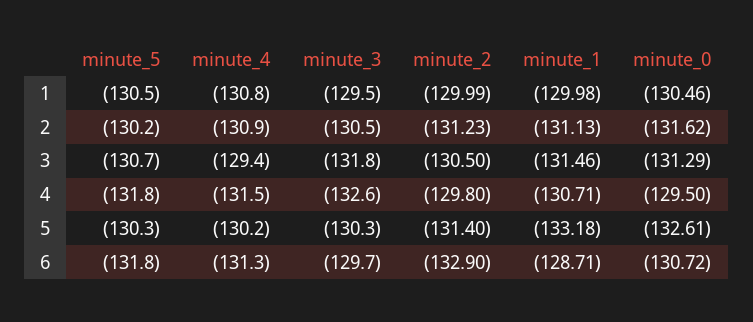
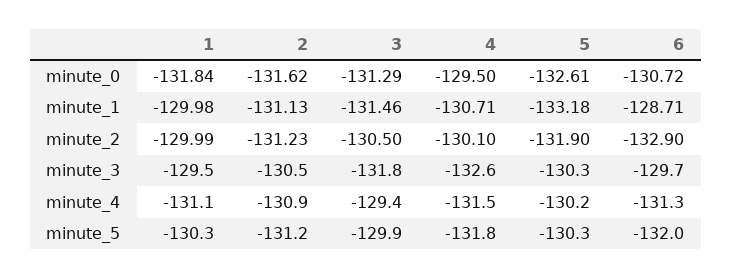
  {
    "minute_5": {
-     "1": -130.5,
+     "1": -130.3,
-     "2": -130.2,
+     "2": -131.2,
-     "3": -130.7,
+     "3": -129.9,
      "4": -131.8,
      "5": -130.3,
-     "6": -131.8
+     "6": -132
    },
    "minute_4": {
-     "1": -130.8,
+     "1": -131.1,
      "2": -130.9,
      "3": -129.4,
      "4": -131.5,
      "5": -130.2,
      "6": -131.3
    },
    "minute_3": {
      "1": -129.5,
      "2": -130.5,
      "3": -131.8,
      "4": -132.6,
      "5": -130.3,
      "6": -129.7
    },
    "minute_2": {
      "1": -129.99,
      "2": -131.23,
      "3": -130.5,
-     "4": -129.8,
+     "4": -130.1,
-     "5": -131.4,
+     "5": -131.9,
      "6": -132.9
    },
    "minute_1": {
      "1": -129.98,
      "2": -131.13,
      "3": -131.46,
      "4": -130.71,
      "5": -133.18,
      "6": -128.71
    },
    "minute_0": {
-     "1": -130.46,
+     "1": -131.84,
      "2": -131.62,
      "3": -131.29,
      "4": -129.5,
      "5": -132.61,
      "6": -130.72
    }
  }

